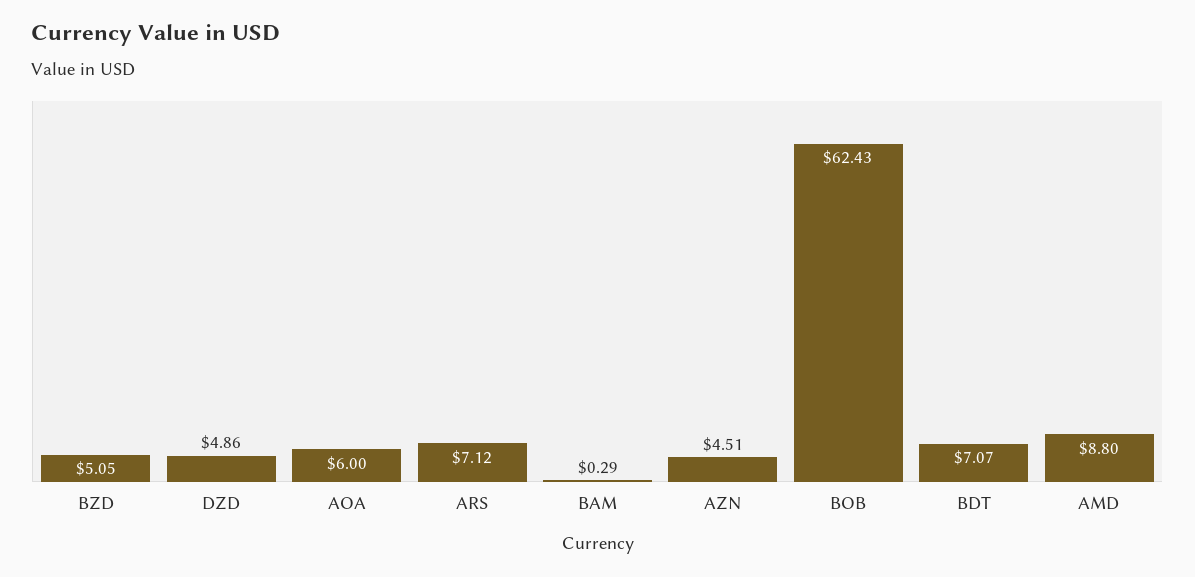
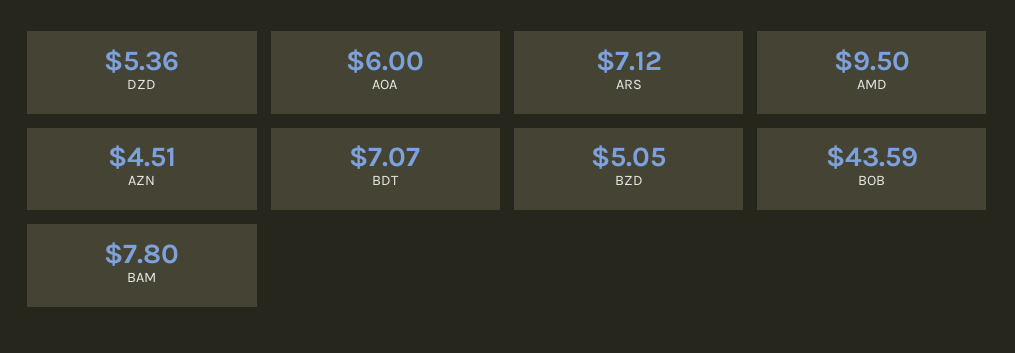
  {
    "BZD": 5.05,
-   "DZD": 4.86,
+   "DZD": 5.36,
    "AOA": 6,
    "ARS": 7.12,
-   "BAM": 0.29,
+   "BAM": 7.8,
    "AZN": 4.51,
-   "BOB": 62.43,
+   "BOB": 43.59,
    "BDT": 7.07,
-   "AMD": 8.8
+   "AMD": 9.5
  }

